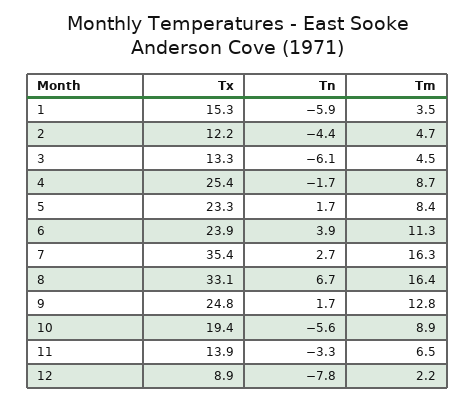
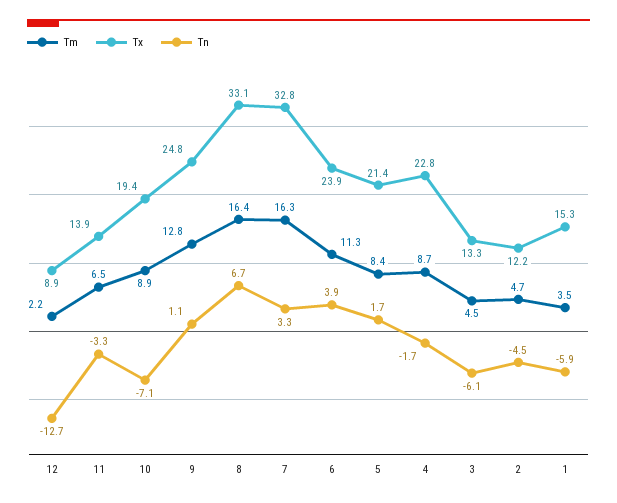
  {
    "Tx": {
      "1": 15.3,
      "2": 12.2,
      "3": 13.3,
-     "4": 25.4,
+     "4": 22.8,
-     "5": 23.3,
+     "5": 21.4,
      "6": 23.9,
-     "7": 35.4,
+     "7": 32.8,
      "8": 33.1,
      "9": 24.8,
      "10": 19.4,
      "11": 13.9,
      "12": 8.9
    },
    "Tn": {
      "1": -5.9,
-     "2": -4.4,
+     "2": -4.5,
      "3": -6.1,
      "4": -1.7,
      "5": 1.7,
      "6": 3.9,
-     "7": 2.7,
+     "7": 3.3,
      "8": 6.7,
-     "9": 1.7,
+     "9": 1.1,
-     "10": -5.6,
+     "10": -7.1,
      "11": -3.3,
-     "12": -7.8
+     "12": -12.7
    },
    "Tm": {
      "1": 3.5,
      "2": 4.7,
      "3": 4.5,
      "4": 8.7,
      "5": 8.4,
      "6": 11.3,
      "7": 16.3,
      "8": 16.4,
      "9": 12.8,
      "10": 8.9,
      "11": 6.5,
      "12": 2.2
    }
  }

